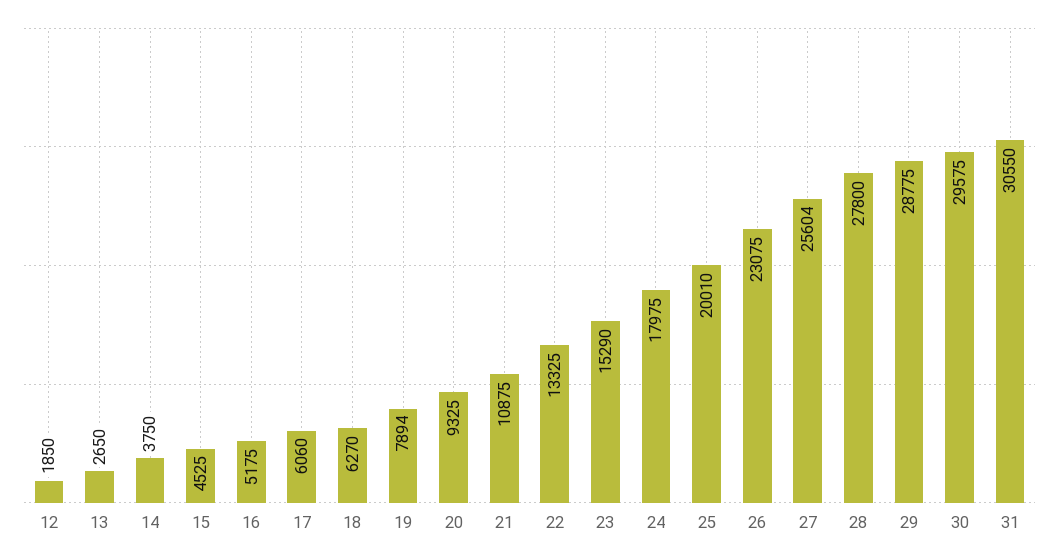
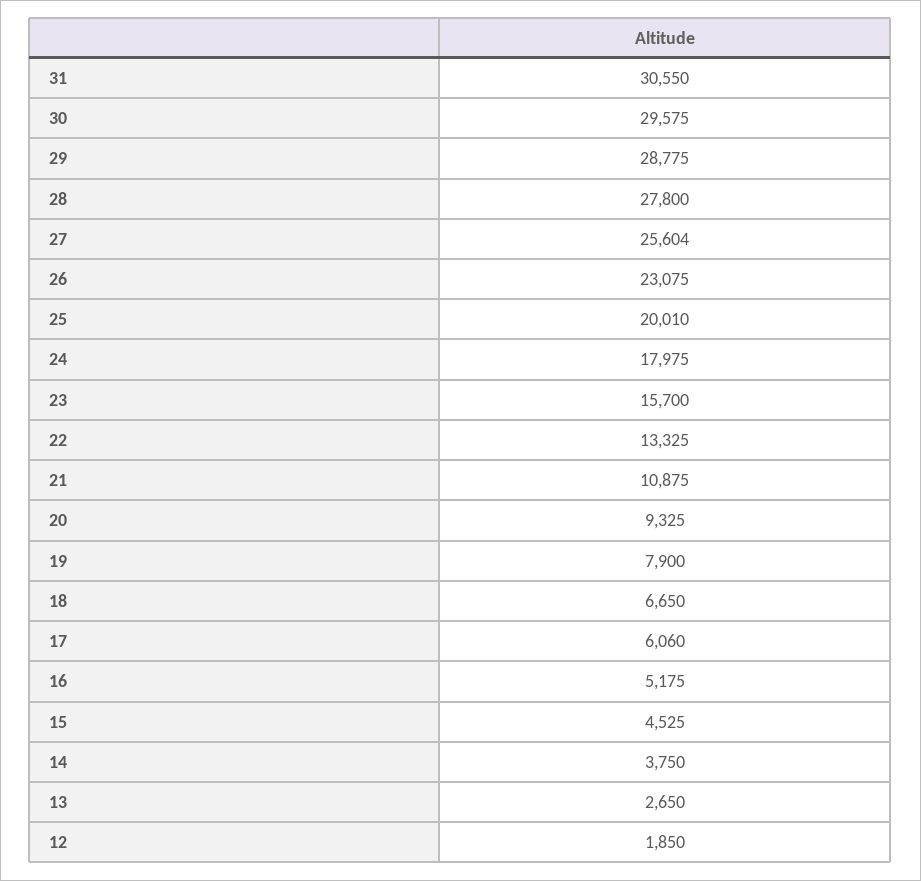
  {
    "12": 1850,
    "13": 2650,
    "14": 3750,
    "15": 4525,
    "16": 5175,
    "17": 6060,
-   "18": 6270,
+   "18": 6650,
-   "19": 7894,
+   "19": 7900,
    "20": 9325,
    "21": 10875,
    "22": 13325,
-   "23": 15290,
+   "23": 15700,
    "24": 17975,
    "25": 20010,
    "26": 23075,
    "27": 25604,
    "28": 27800,
    "29": 28775,
    "30": 29575,
    "31": 30550
  }

